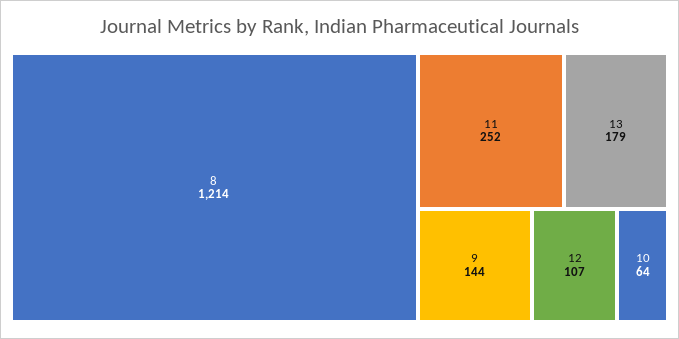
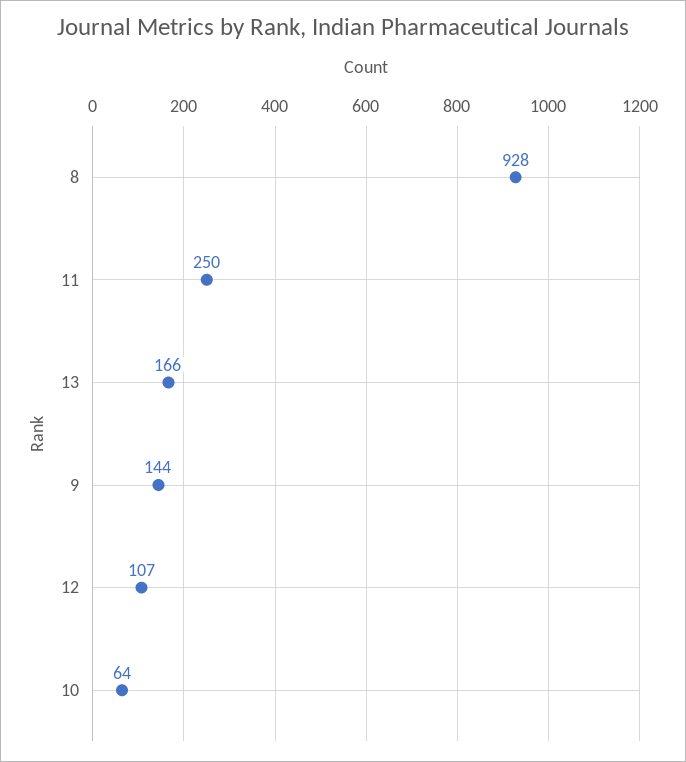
  {
-   "8": 1214,
+   "8": 928,
-   "11": 252,
+   "11": 250,
-   "13": 179,
+   "13": 166,
    "9": 144,
    "12": 107,
    "10": 64
  }

